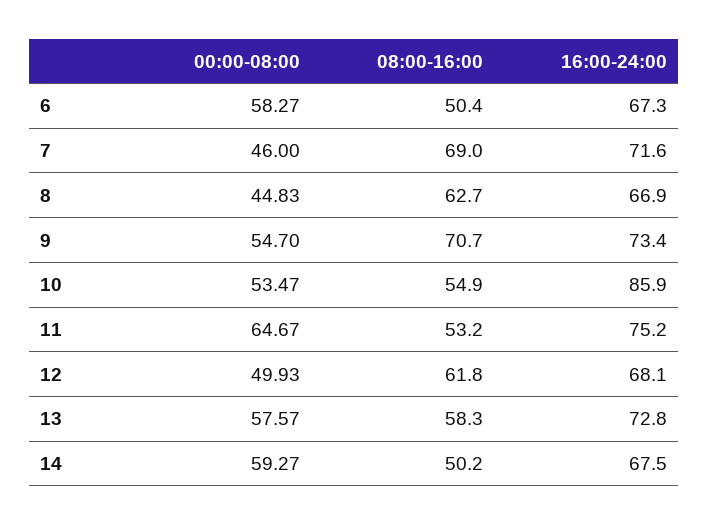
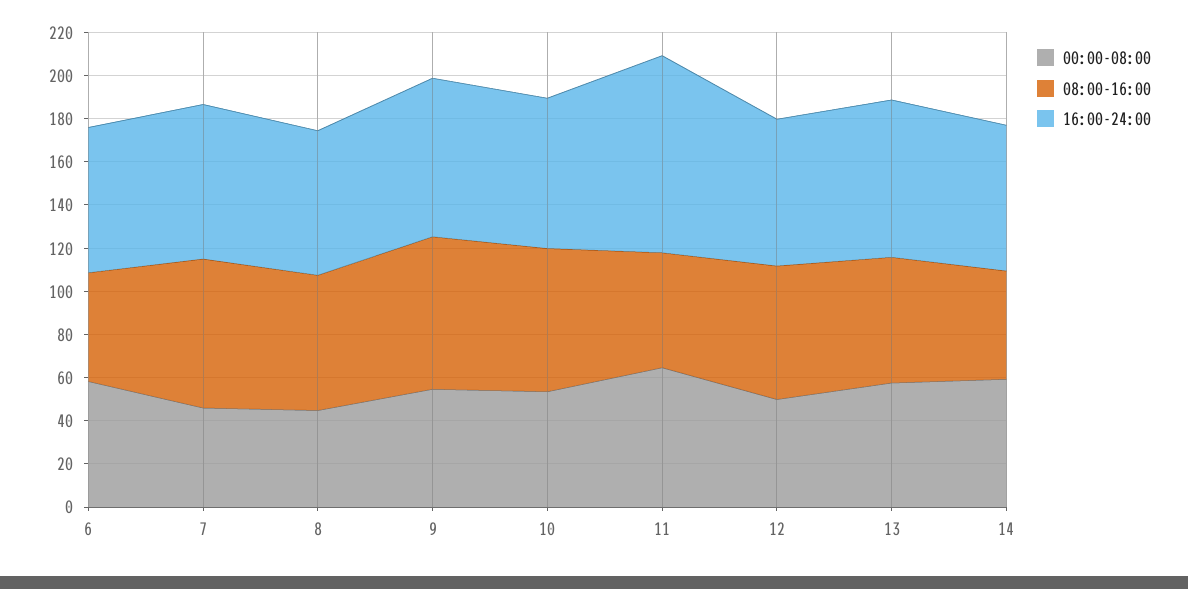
  {
    "00:00-08:00": {
      "6": 58.27,
      "7": 46,
      "8": 44.83,
      "9": 54.7,
      "10": 53.47,
      "11": 64.67,
      "12": 49.93,
      "13": 57.57,
      "14": 59.27
    },
    "08:00-16:00": {
      "6": 50.4,
      "7": 69,
      "8": 62.7,
      "9": 70.7,
-     "10": 54.9,
+     "10": 65,
      "11": 53.2,
      "12": 61.8,
      "13": 58.3,
      "14": 50.2
    },
    "16:00-24:00": {
      "6": 67.3,
      "7": 71.6,
      "8": 66.9,
      "9": 73.4,
-     "10": 85.9,
+     "10": 70,
-     "11": 75.2,
+     "11": 90,
      "12": 68.1,
      "13": 72.8,
      "14": 67.5
    }
  }

